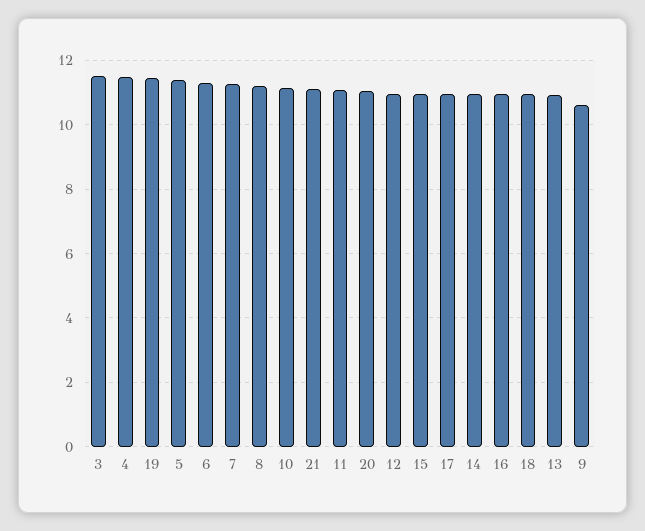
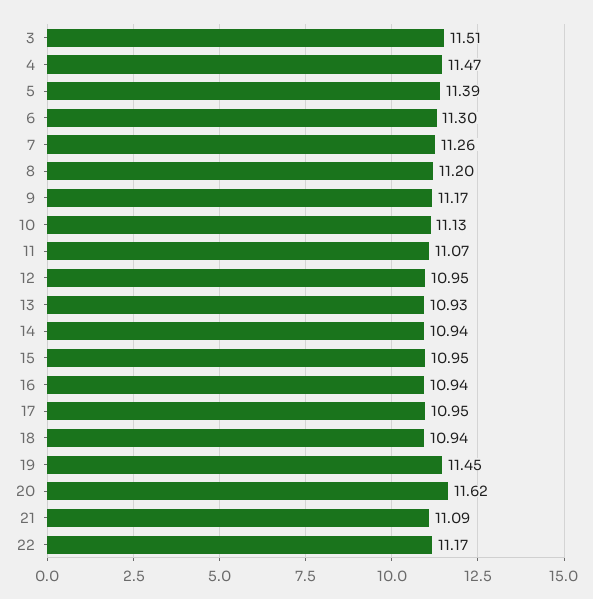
  {
    "3": 11.51,
    "4": 11.47,
    "19": 11.45,
    "5": 11.39,
    "6": 11.3,
    "7": 11.26,
    "8": 11.2,
    "10": 11.13,
    "21": 11.09,
    "11": 11.07,
-   "20": 11,
+   "20": 11.62,
    "12": 10.95,
    "15": 10.95,
    "17": 10.95,
    "14": 10.94,
    "16": 10.94,
    "18": 10.94,
    "13": 10.93,
-   "9": 10.6
+   "9": 11.17,
+   "22": 11.17
  }

